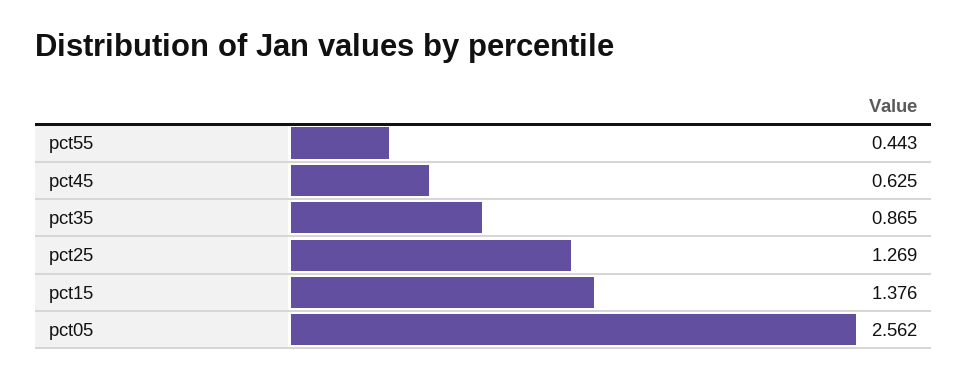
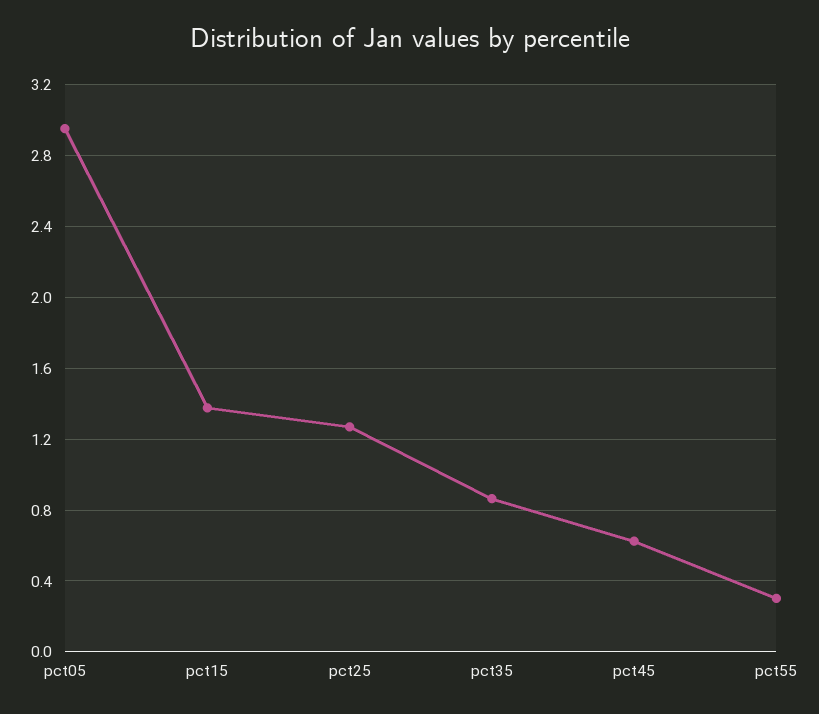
  {
-   "pct55": 0.443,
+   "pct55": 0.3,
    "pct45": 0.625,
    "pct35": 0.865,
    "pct25": 1.269,
    "pct15": 1.376,
-   "pct05": 2.562
+   "pct05": 2.95
  }

